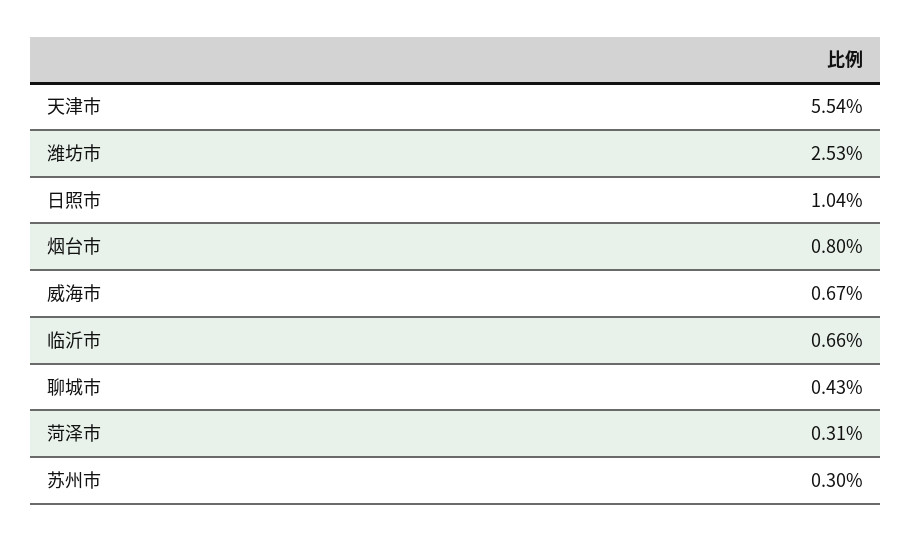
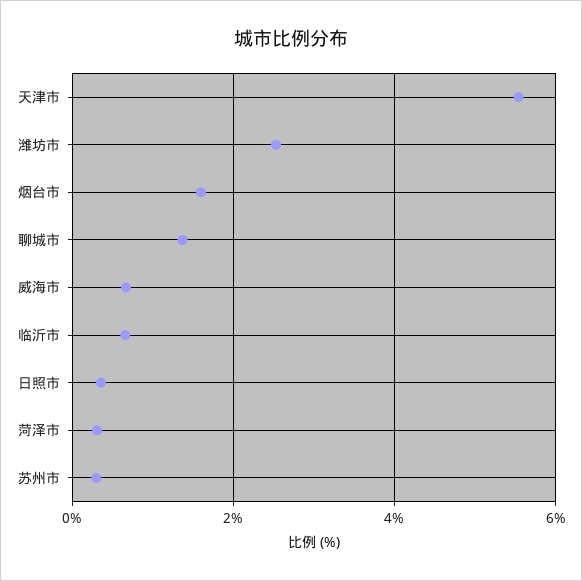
  {
    "天津市": 5.54,
    "潍坊市": 2.53,
-   "日照市": 1.04,
+   "日照市": 0.4,
-   "烟台市": 0.8,
+   "烟台市": 1.6,
    "威海市": 0.67,
    "临沂市": 0.66,
-   "聊城市": 0.43,
+   "聊城市": 1.4,
    "菏泽市": 0.31,
    "苏州市": 0.3
  }

